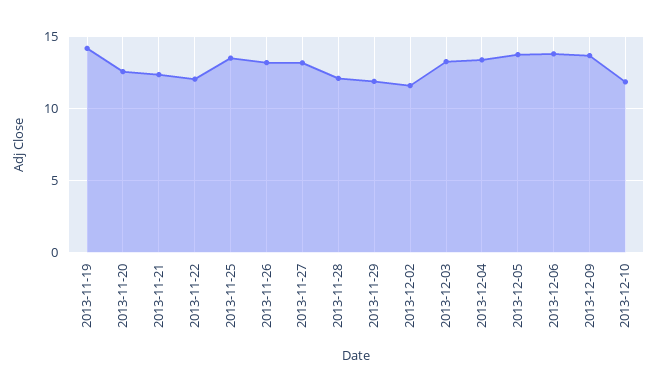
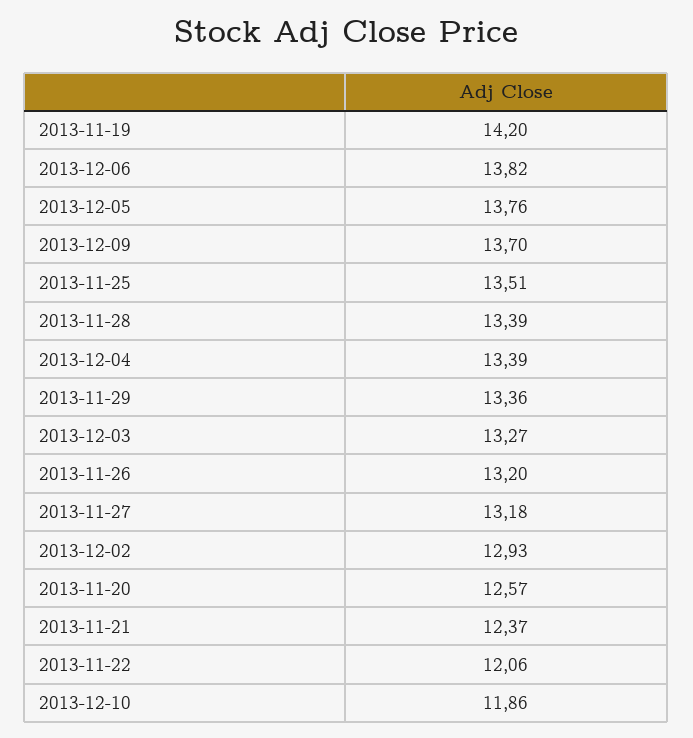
  {
    "2013-11-19": 14.2,
    "2013-11-20": 12.57,
    "2013-11-21": 12.37,
    "2013-11-22": 12.06,
    "2013-11-25": 13.51,
    "2013-11-26": 13.2,
    "2013-11-27": 13.18,
-   "2013-11-28": 12,
+   "2013-11-28": 13.39,
-   "2013-11-29": 12,
+   "2013-11-29": 13.36,
-   "2013-12-02": 11.5,
+   "2013-12-02": 12.93,
    "2013-12-03": 13.27,
    "2013-12-04": 13.39,
    "2013-12-05": 13.76,
    "2013-12-06": 13.82,
    "2013-12-09": 13.7,
    "2013-12-10": 11.86
  }

